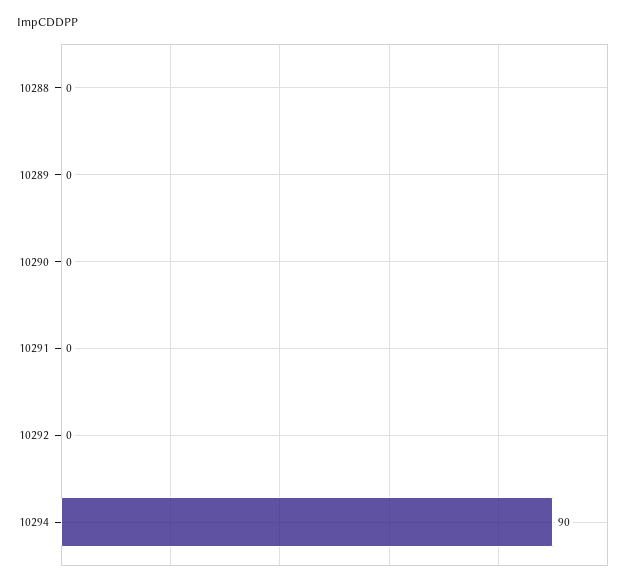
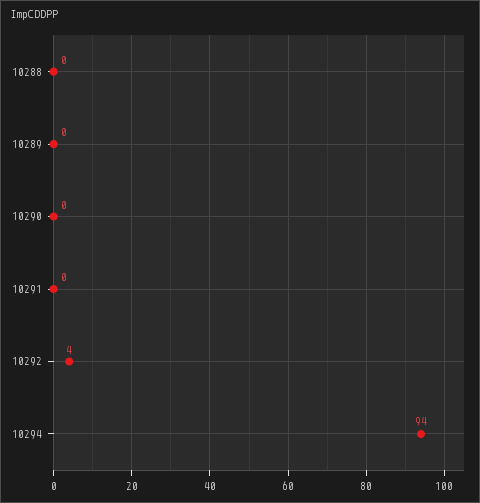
  {
    "10288": 0,
    "10289": 0,
    "10290": 0,
    "10291": 0,
-   "10292": 0,
+   "10292": 4,
-   "10294": 90
+   "10294": 94
  }

